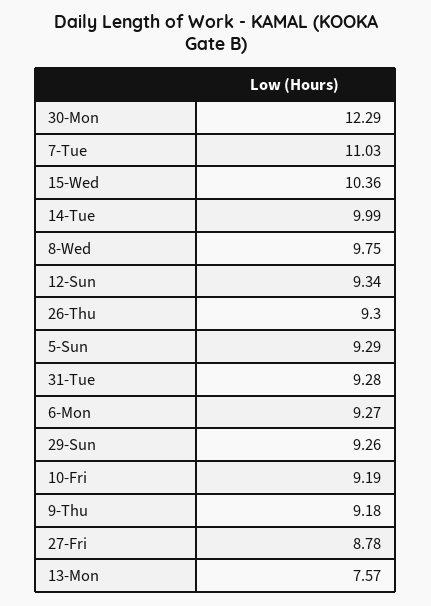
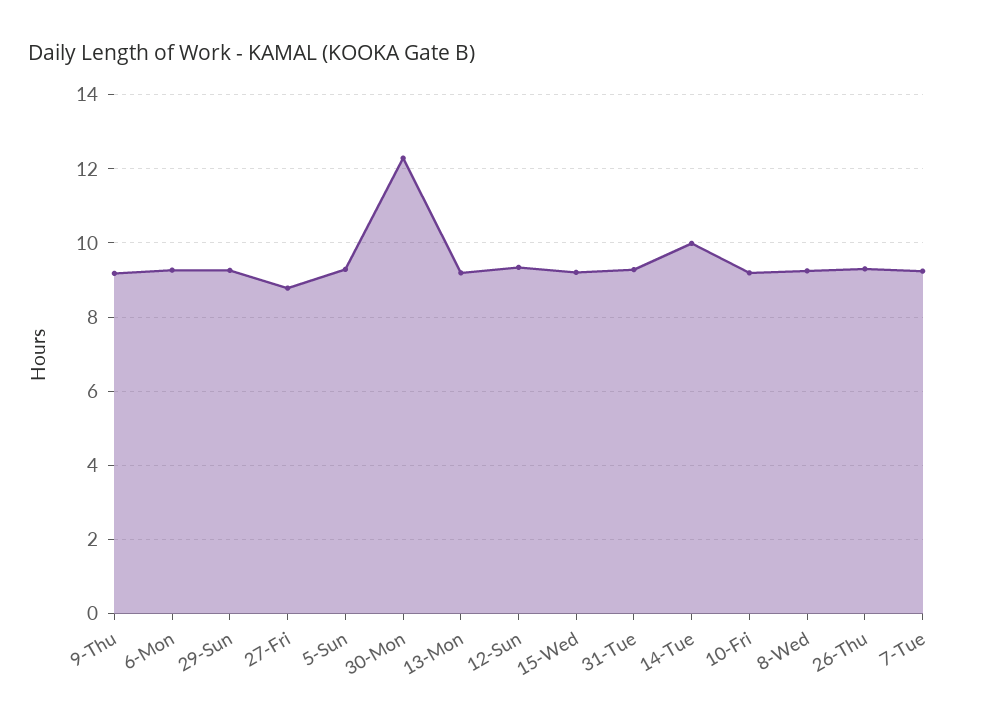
  {
    "30-Mon": 12.29,
-   "7-Tue": 11.03,
+   "7-Tue": 9.2,
-   "15-Wed": 10.36,
+   "15-Wed": 9.2,
    "14-Tue": 9.99,
-   "8-Wed": 9.75,
+   "8-Wed": 9.2,
    "12-Sun": 9.34,
    "26-Thu": 9.3,
    "5-Sun": 9.29,
    "31-Tue": 9.28,
    "6-Mon": 9.27,
    "29-Sun": 9.26,
    "10-Fri": 9.19,
    "9-Thu": 9.18,
    "27-Fri": 8.78,
-   "13-Mon": 7.57
+   "13-Mon": 9.2
  }

